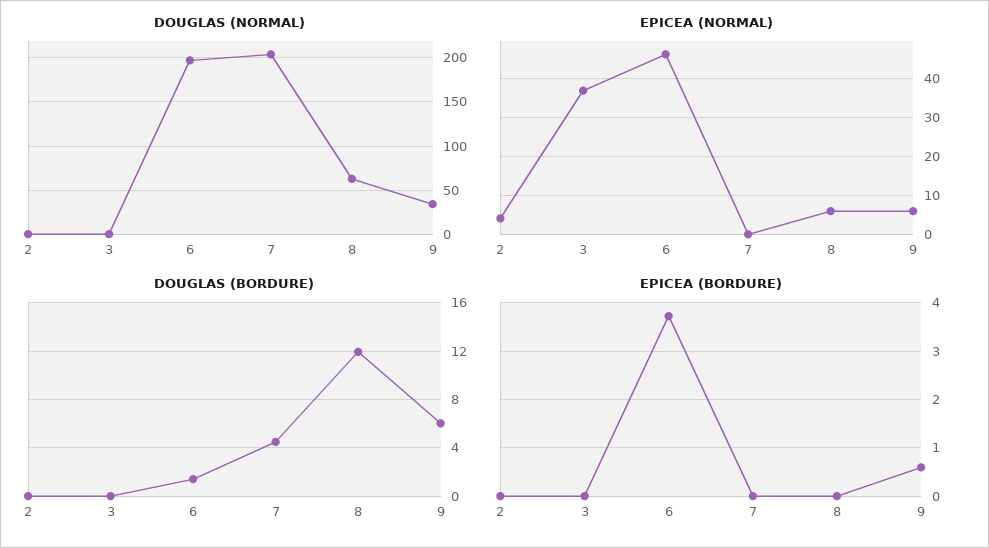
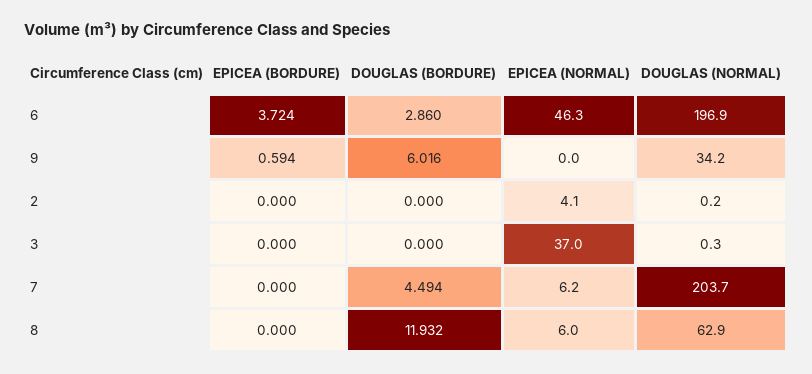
  {
    "DOUGLAS (NORMAL)": {
      "2": 0.2,
      "3": 0.3,
      "6": 196.9,
      "7": 203.7,
      "8": 62.9,
      "9": 34.2
    },
    "EPICEA (NORMAL)": {
      "2": 4.1,
      "3": 37,
      "6": 46.3,
-     "7": 0,
+     "7": 6.2,
      "8": 6,
-     "9": 6
+     "9": 0
    },
    "DOUGLAS (BORDURE)": {
      "2": 0,
      "3": 0,
-     "6": 1.5,
+     "6": 2.86,
      "7": 4.494,
      "8": 11.932,
      "9": 6.016
    },
    "EPICEA (BORDURE)": {
      "2": 0,
      "3": 0,
      "6": 3.724,
      "7": 0,
      "8": 0,
      "9": 0.594
    }
  }

